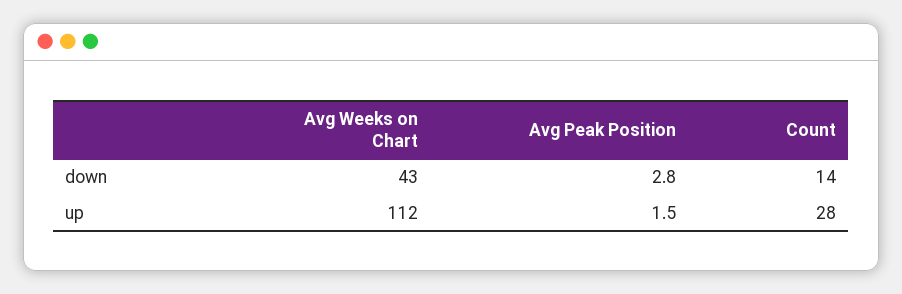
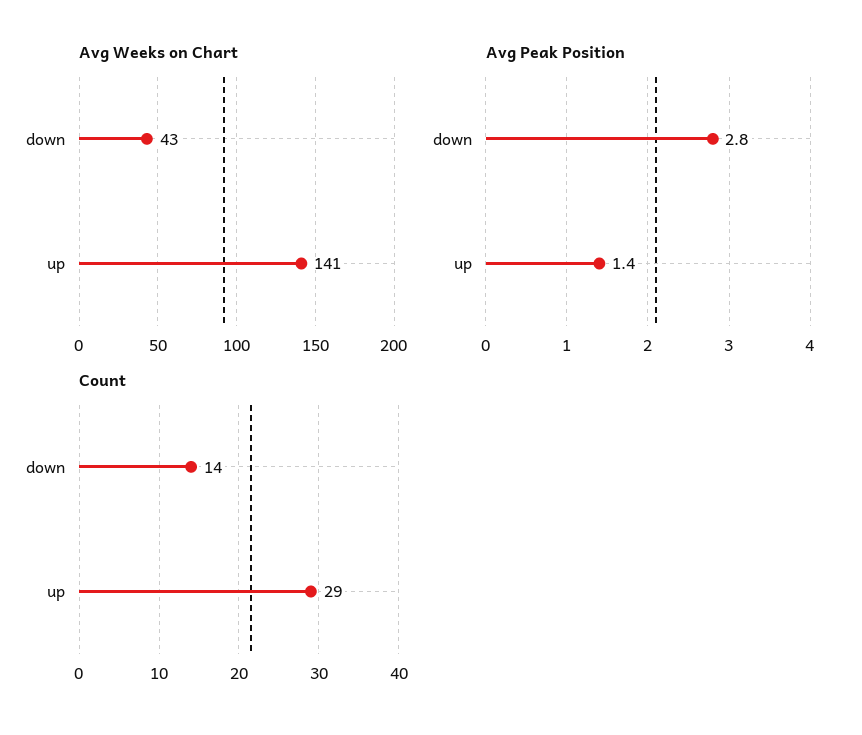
  {
    "Avg Weeks on Chart": {
      "down": 43,
-     "up": 112
+     "up": 141
    },
    "Avg Peak Position": {
      "down": 2.8,
-     "up": 1.5
+     "up": 1.4
    },
    "Count": {
      "down": 14,
-     "up": 28
+     "up": 29
    }
  }

